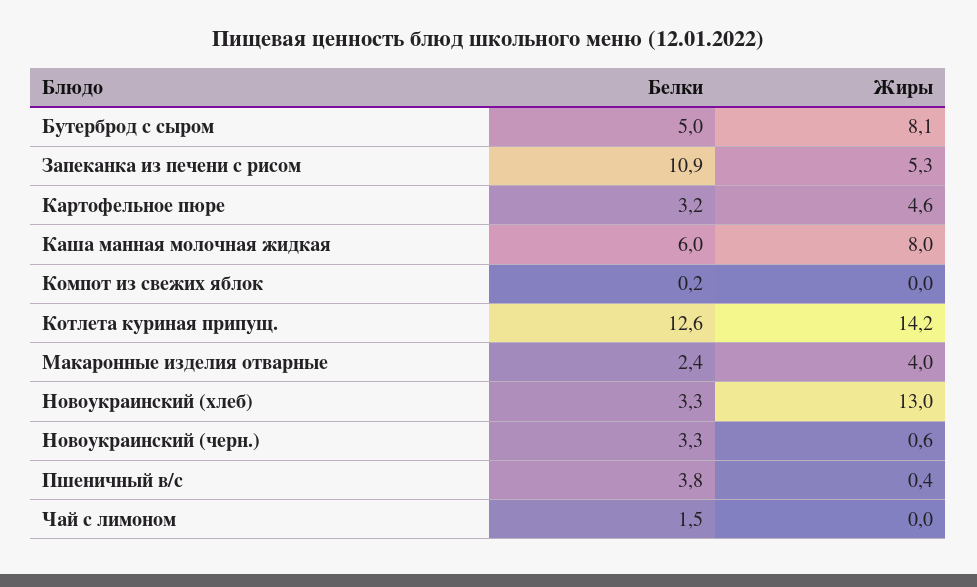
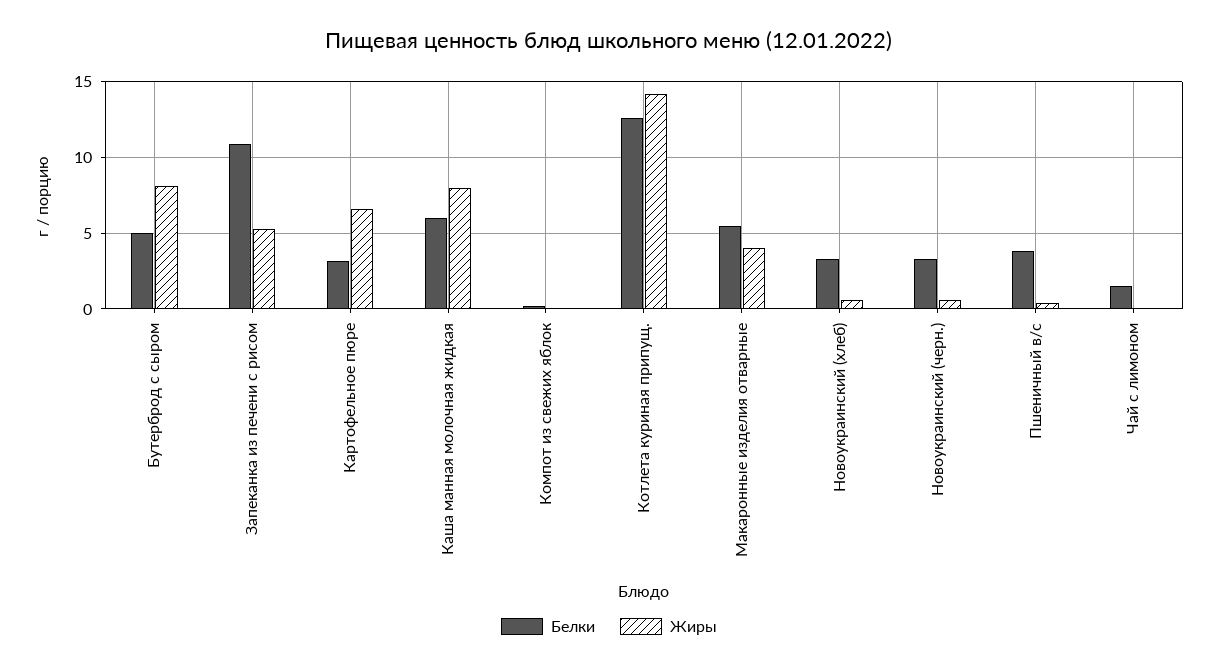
  {
    "Белки": {
      "Бутерброд с сыром": 5,
      "Запеканка из печени с рисом": 10.9,
      "Картофельное пюре": 3.2,
      "Каша манная молочная жидкая": 6,
      "Компот из свежих яблок": 0.2,
      "Котлета куриная припущ.": 12.6,
-     "Макаронные изделия отварные": 2.4,
+     "Макаронные изделия отварные": 5.5,
      "Новоукраинский (хлеб)": 3.3,
      "Новоукраинский (черн.)": 3.3,
      "Пшеничный в/с": 3.8,
      "Чай с лимоном": 1.5
    },
    "Жиры": {
      "Бутерброд с сыром": 8.1,
      "Запеканка из печени с рисом": 5.3,
-     "Картофельное пюре": 4.6,
+     "Картофельное пюре": 6.5,
      "Каша манная молочная жидкая": 8,
      "Компот из свежих яблок": 0,
      "Котлета куриная припущ.": 14.2,
      "Макаронные изделия отварные": 4,
-     "Новоукраинский (хлеб)": 13,
+     "Новоукраинский (хлеб)": 0.5,
      "Новоукраинский (черн.)": 0.6,
      "Пшеничный в/с": 0.4,
      "Чай с лимоном": 0
    }
  }

